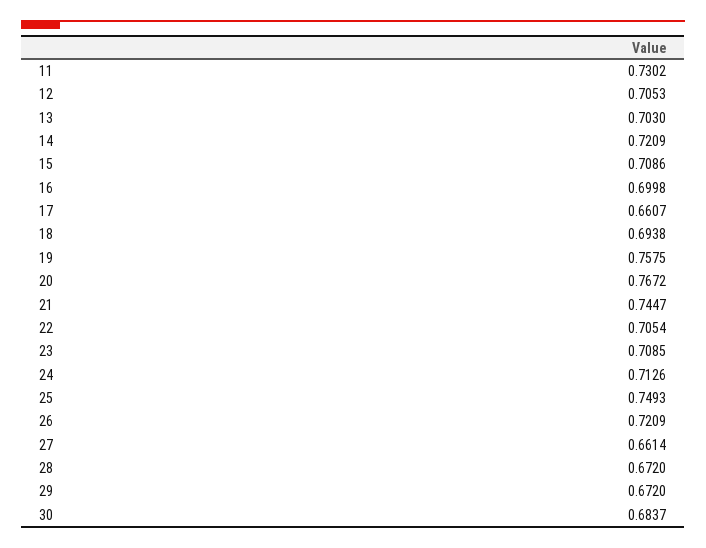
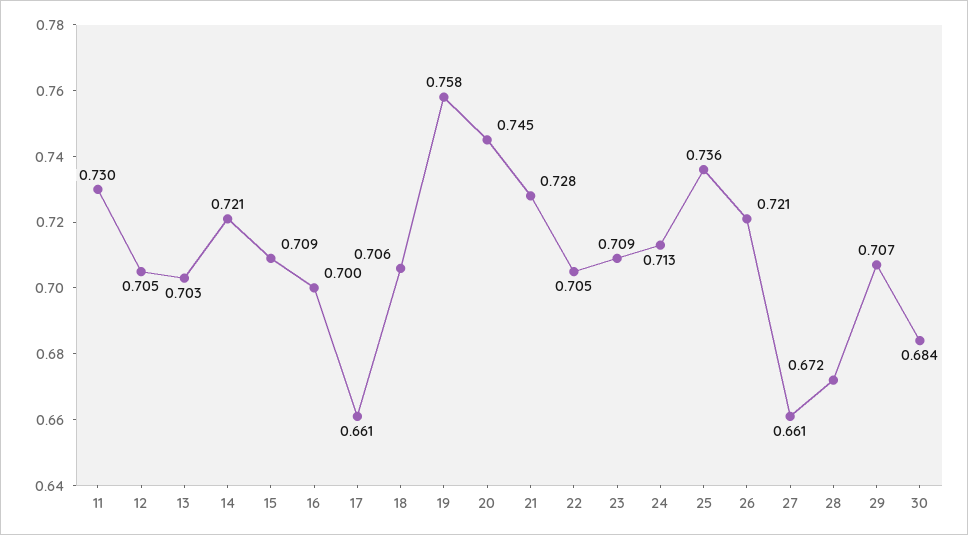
  {
    "11": 0.7302,
    "12": 0.7053,
    "13": 0.703,
    "14": 0.7209,
    "15": 0.7086,
    "16": 0.6998,
    "17": 0.6607,
-   "18": 0.6938,
+   "18": 0.706,
    "19": 0.7575,
-   "20": 0.7672,
+   "20": 0.745,
-   "21": 0.7447,
+   "21": 0.728,
    "22": 0.7054,
    "23": 0.7085,
    "24": 0.7126,
-   "25": 0.7493,
+   "25": 0.736,
    "26": 0.7209,
    "27": 0.6614,
    "28": 0.672,
-   "29": 0.672,
+   "29": 0.707,
    "30": 0.6837
  }

